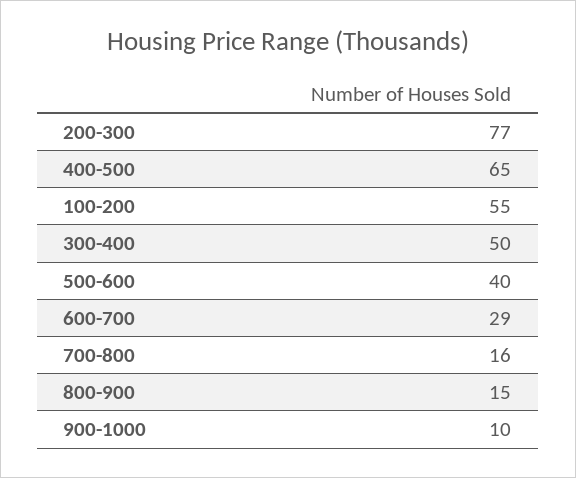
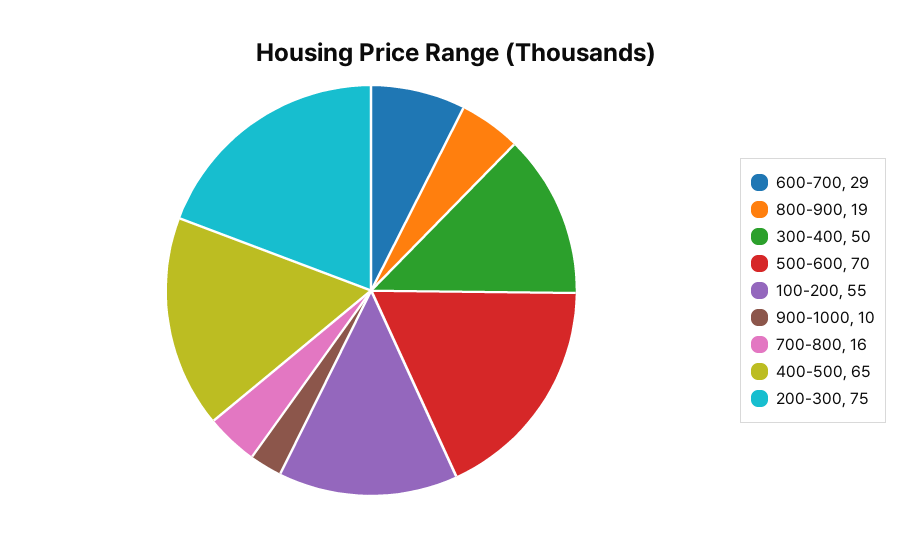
  {
-   "200-300": 77,
+   "200-300": 75,
    "400-500": 65,
    "100-200": 55,
    "300-400": 50,
-   "500-600": 40,
+   "500-600": 70,
    "600-700": 29,
    "700-800": 16,
-   "800-900": 15,
+   "800-900": 19,
    "900-1000": 10
  }

